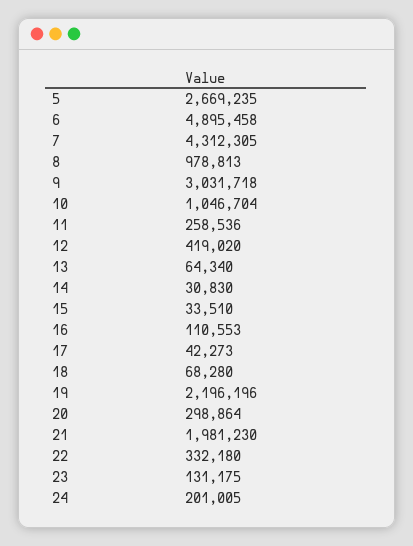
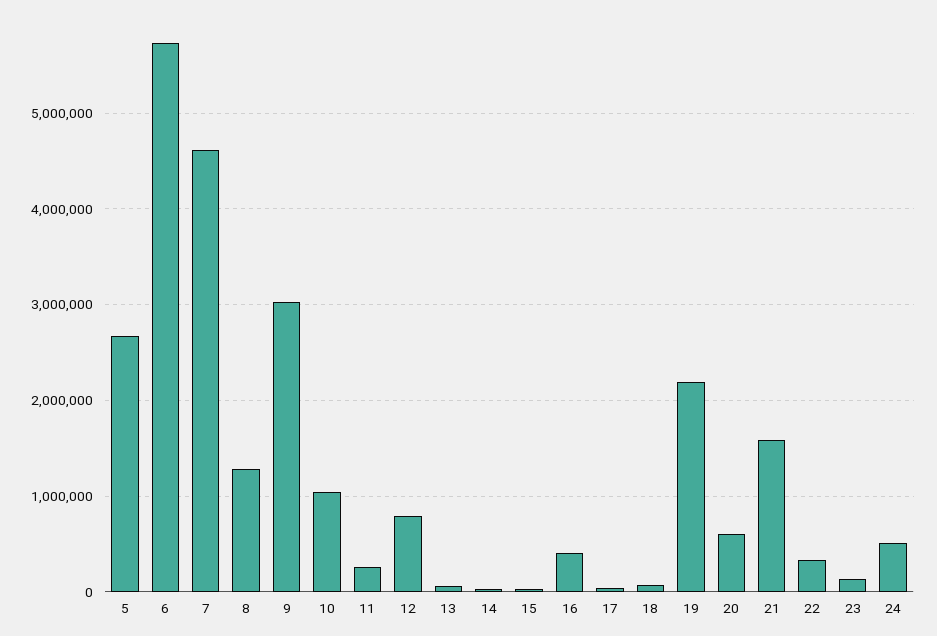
  {
    "5": 2669235,
-   "6": 4895458,
+   "6": 5700000,
-   "7": 4312305,
+   "7": 4600000,
-   "8": 978813,
+   "8": 1300000,
    "9": 3031718,
    "10": 1046704,
    "11": 258536,
-   "12": 419020,
+   "12": 800000,
    "13": 64340,
    "14": 30830,
    "15": 33510,
-   "16": 110553,
+   "16": 400000,
    "17": 42273,
    "18": 68280,
    "19": 2196196,
-   "20": 298864,
+   "20": 600000,
-   "21": 1981230,
+   "21": 1600000,
    "22": 332180,
    "23": 131175,
-   "24": 201005
+   "24": 500000
  }

